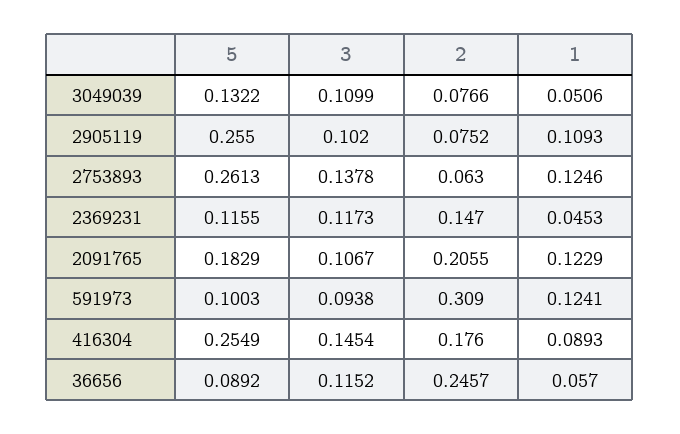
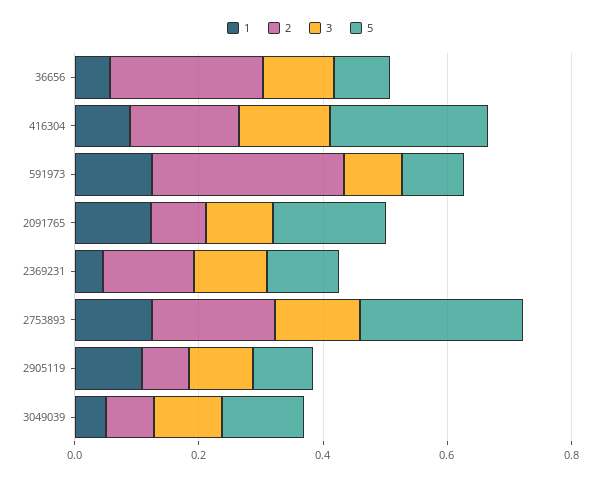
  {
    "5": {
      "3049039": 0.1322,
-     "2905119": 0.255,
+     "2905119": 0.1,
      "2753893": 0.2613,
      "2369231": 0.1155,
      "2091765": 0.1829,
      "591973": 0.1003,
      "416304": 0.2549,
      "36656": 0.0892
    },
    "3": {
      "3049039": 0.1099,
      "2905119": 0.102,
      "2753893": 0.1378,
      "2369231": 0.1173,
      "2091765": 0.1067,
      "591973": 0.0938,
      "416304": 0.1454,
      "36656": 0.1152
    },
    "2": {
      "3049039": 0.0766,
      "2905119": 0.0752,
-     "2753893": 0.063,
+     "2753893": 0.2,
      "2369231": 0.147,
-     "2091765": 0.2055,
+     "2091765": 0.1,
      "591973": 0.309,
      "416304": 0.176,
      "36656": 0.2457
    },
    "1": {
      "3049039": 0.0506,
      "2905119": 0.1093,
      "2753893": 0.1246,
      "2369231": 0.0453,
      "2091765": 0.1229,
      "591973": 0.1241,
      "416304": 0.0893,
      "36656": 0.057
    }
  }

